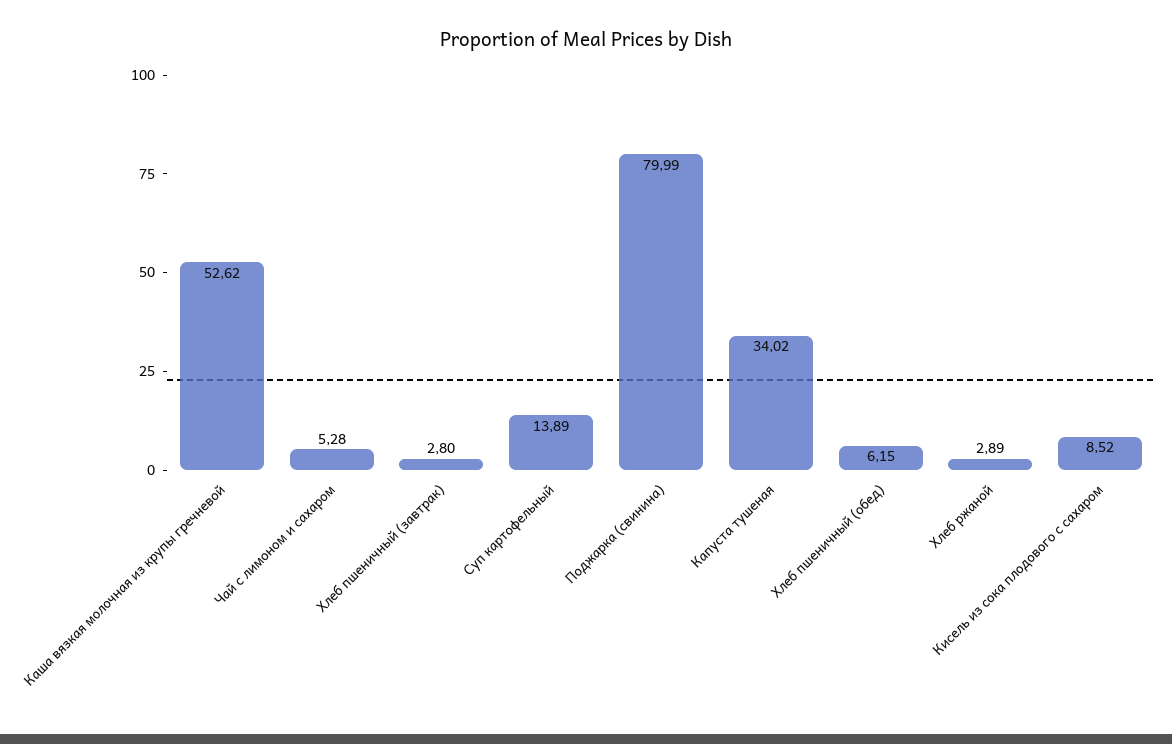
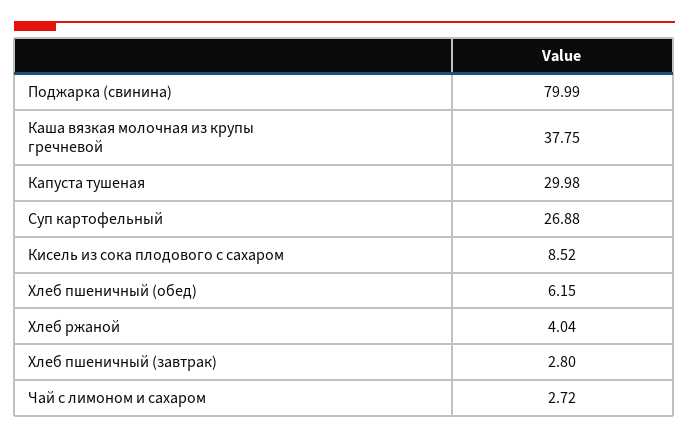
  {
-   "Каша вязкая молочная из крупы гречневой": 52.62,
+   "Каша вязкая молочная из крупы гречневой": 37.75,
-   "Чай с лимоном и сахаром": 5.28,
+   "Чай с лимоном и сахаром": 2.72,
    "Хлеб пшеничный (завтрак)": 2.8,
-   "Суп картофельный": 13.89,
+   "Суп картофельный": 26.88,
    "Поджарка (свинина)": 79.99,
-   "Капуста тушеная": 34.02,
+   "Капуста тушеная": 29.98,
    "Хлеб пшеничный (обед)": 6.15,
-   "Хлеб ржаной": 2.89,
+   "Хлеб ржаной": 4.04,
    "Кисель из сока плодового с сахаром": 8.52
  }

